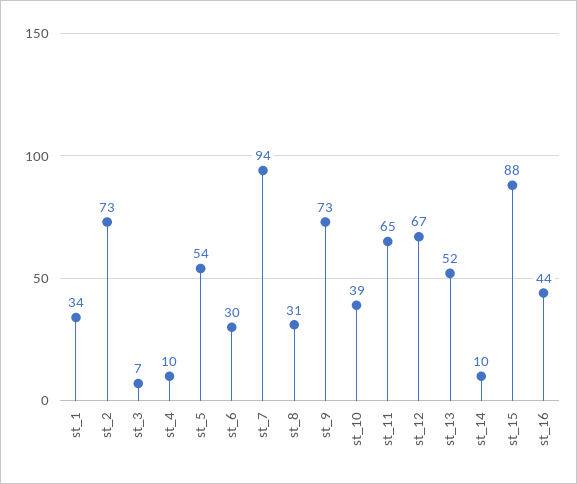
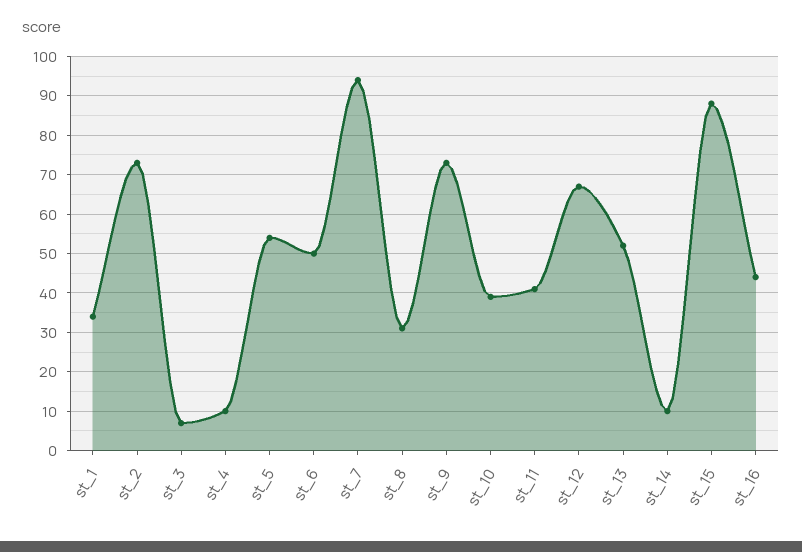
  {
    "st_1": 34,
    "st_2": 73,
    "st_3": 7,
    "st_4": 10,
    "st_5": 54,
-   "st_6": 30,
+   "st_6": 50,
    "st_7": 94,
    "st_8": 31,
    "st_9": 73,
    "st_10": 39,
-   "st_11": 65,
+   "st_11": 40,
    "st_12": 67,
    "st_13": 52,
    "st_14": 10,
    "st_15": 88,
    "st_16": 44
  }

